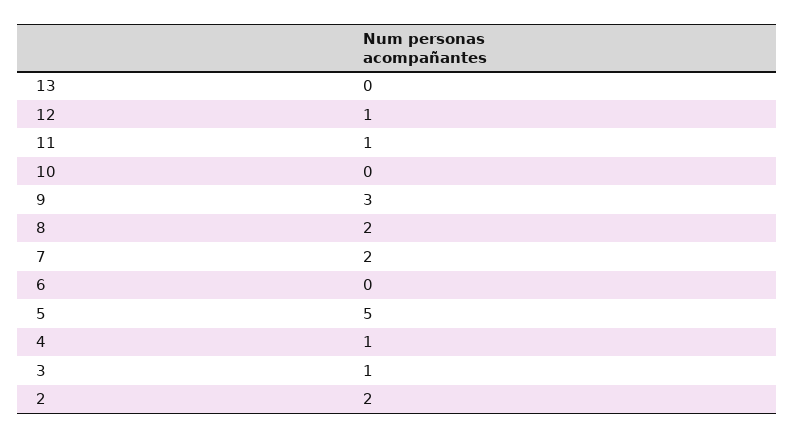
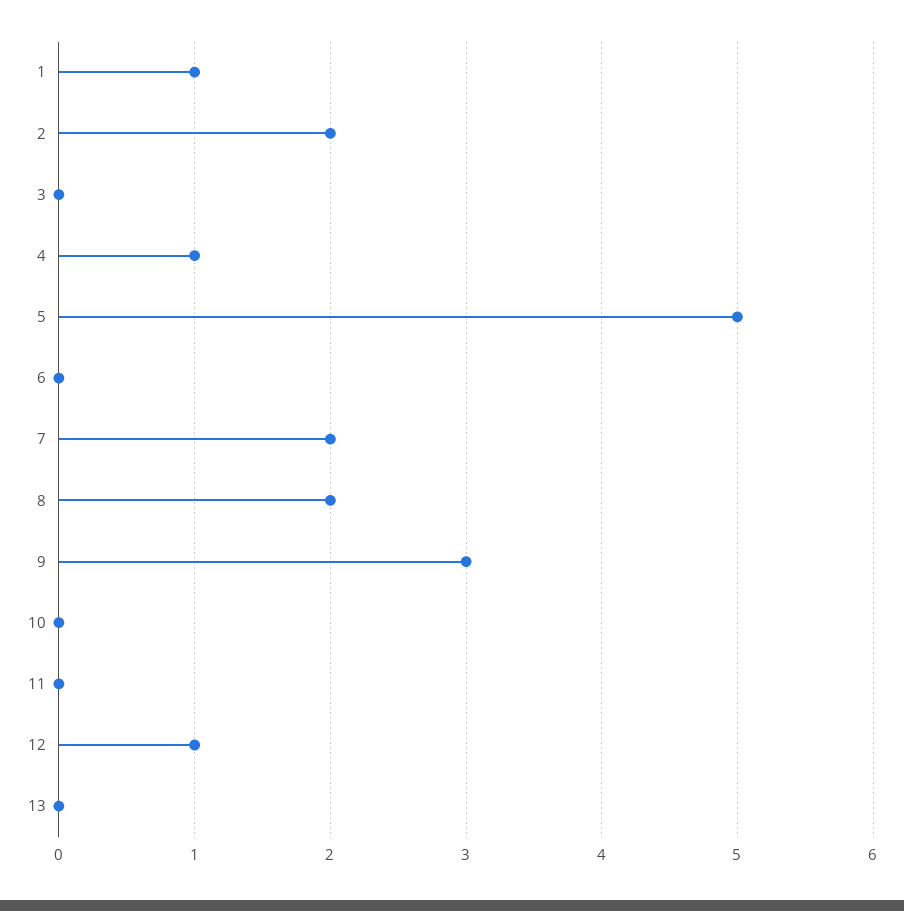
  {
    "13": 0,
    "12": 1,
-   "11": 1,
+   "11": 0,
    "10": 0,
    "9": 3,
    "8": 2,
    "7": 2,
    "6": 0,
    "5": 5,
    "4": 1,
-   "3": 1,
+   "3": 0,
-   "2": 2
+   "2": 2,
+   "1": 1
  }

